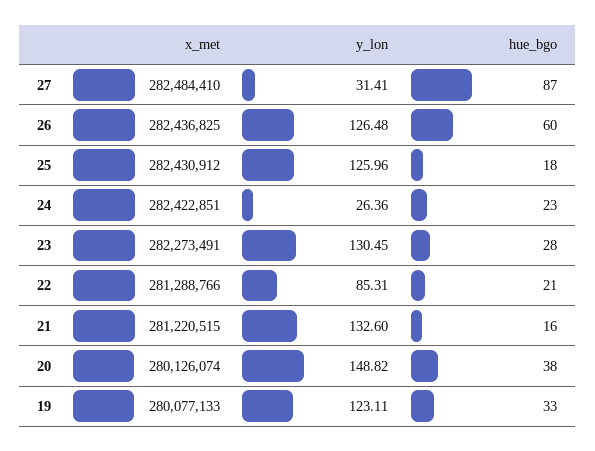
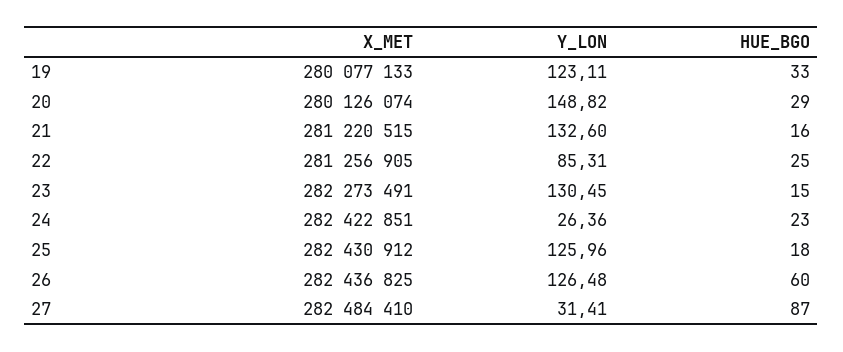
  {
    "x_met": {
      "27": 282484410,
      "26": 282436825,
      "25": 282430912,
      "24": 282422851,
      "23": 282273491,
-     "22": 281288766,
+     "22": 281256905,
      "21": 281220515,
      "20": 280126074,
      "19": 280077133
    },
    "y_lon": {
      "27": 31.41,
      "26": 126.48,
      "25": 125.96,
      "24": 26.36,
      "23": 130.45,
      "22": 85.31,
      "21": 132.6,
      "20": 148.82,
      "19": 123.11
    },
    "hue_bgo": {
      "27": 87,
      "26": 60,
      "25": 18,
      "24": 23,
-     "23": 28,
+     "23": 15,
-     "22": 21,
+     "22": 25,
      "21": 16,
-     "20": 38,
+     "20": 29,
      "19": 33
    }
  }

